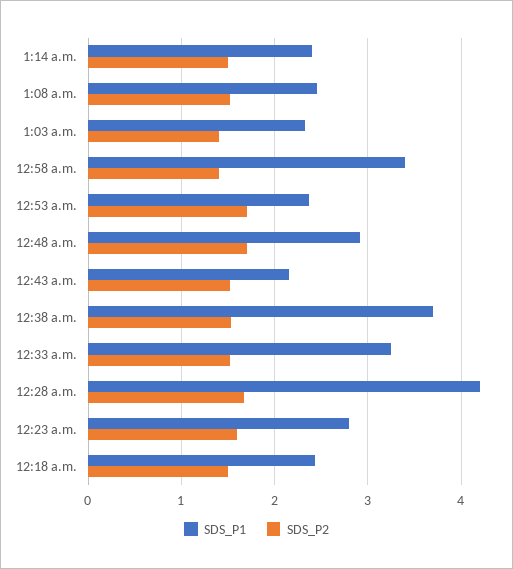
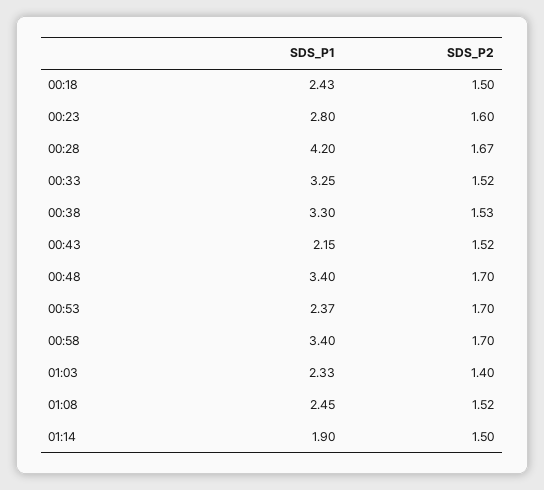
  {
    "SDS_P1": {
-     "1:14 a.m.": 2.4,
+     "1:14 a.m.": 1.9,
      "1:08 a.m.": 2.45,
      "1:03 a.m.": 2.33,
      "12:58 a.m.": 3.4,
      "12:53 a.m.": 2.37,
-     "12:48 a.m.": 2.9,
+     "12:48 a.m.": 3.4,
      "12:43 a.m.": 2.15,
-     "12:38 a.m.": 3.7,
+     "12:38 a.m.": 3.3,
      "12:33 a.m.": 3.25,
      "12:28 a.m.": 4.2,
      "12:23 a.m.": 2.8,
      "12:18 a.m.": 2.43
    },
    "SDS_P2": {
      "1:14 a.m.": 1.5,
      "1:08 a.m.": 1.52,
      "1:03 a.m.": 1.4,
-     "12:58 a.m.": 1.4,
+     "12:58 a.m.": 1.7,
      "12:53 a.m.": 1.7,
      "12:48 a.m.": 1.7,
      "12:43 a.m.": 1.52,
      "12:38 a.m.": 1.53,
      "12:33 a.m.": 1.52,
      "12:28 a.m.": 1.67,
      "12:23 a.m.": 1.6,
      "12:18 a.m.": 1.5
    }
  }

